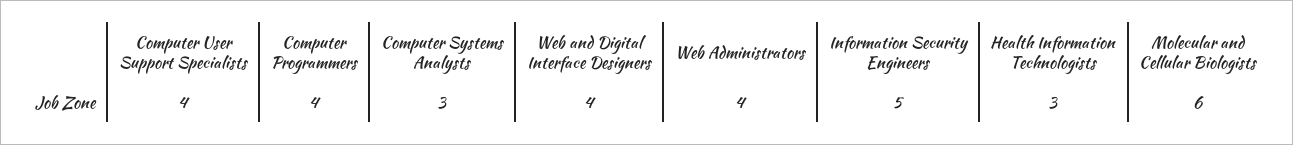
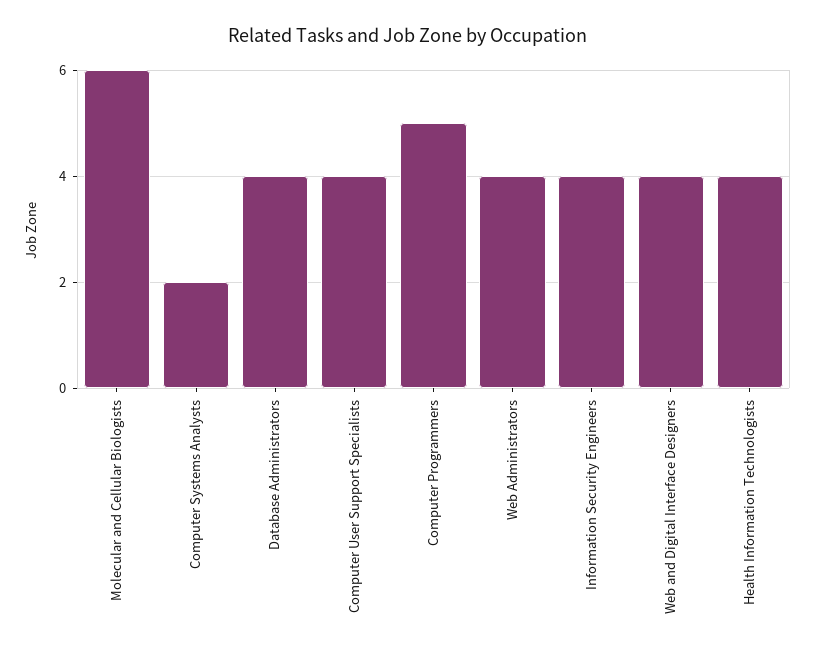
  {
    "Computer User Support Specialists": 4,
-   "Computer Programmers": 4,
+   "Computer Programmers": 5,
-   "Computer Systems Analysts": 3,
+   "Computer Systems Analysts": 2,
    "Web and Digital Interface Designers": 4,
    "Web Administrators": 4,
-   "Information Security Engineers": 5,
+   "Information Security Engineers": 4,
-   "Health Information Technologists": 3,
+   "Health Information Technologists": 4,
-   "Molecular and Cellular Biologists": 6
+   "Molecular and Cellular Biologists": 6,
+   "Database Administrators": 4
  }

